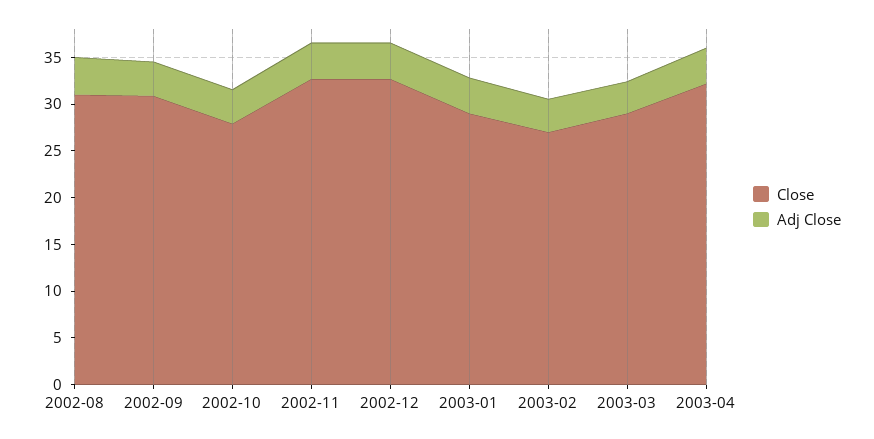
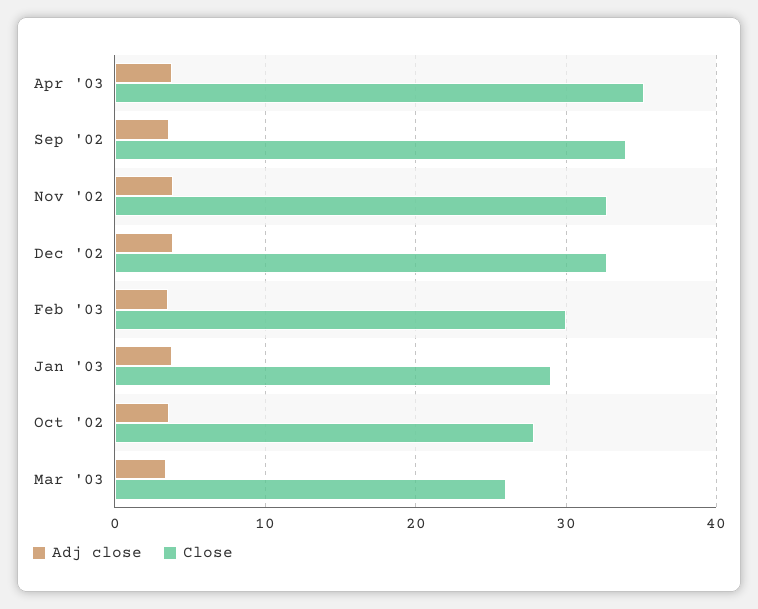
  {
    "Close": {
-     "2002-08": 31,
-     "2002-09": 31,
+     "2002-09": 34,
      "2002-10": 28,
      "2002-11": 33,
      "2002-12": 33,
      "2003-01": 29,
-     "2003-02": 27,
+     "2003-02": 30,
-     "2003-03": 29,
+     "2003-03": 26,
-     "2003-04": 32
+     "2003-04": 35
    },
    "Adj Close": {
-     "2002-08": 4,
      "2002-09": 4,
      "2002-10": 4,
      "2002-11": 4,
      "2002-12": 4,
      "2003-01": 4,
      "2003-02": 4,
      "2003-03": 3,
      "2003-04": 4
    }
  }

